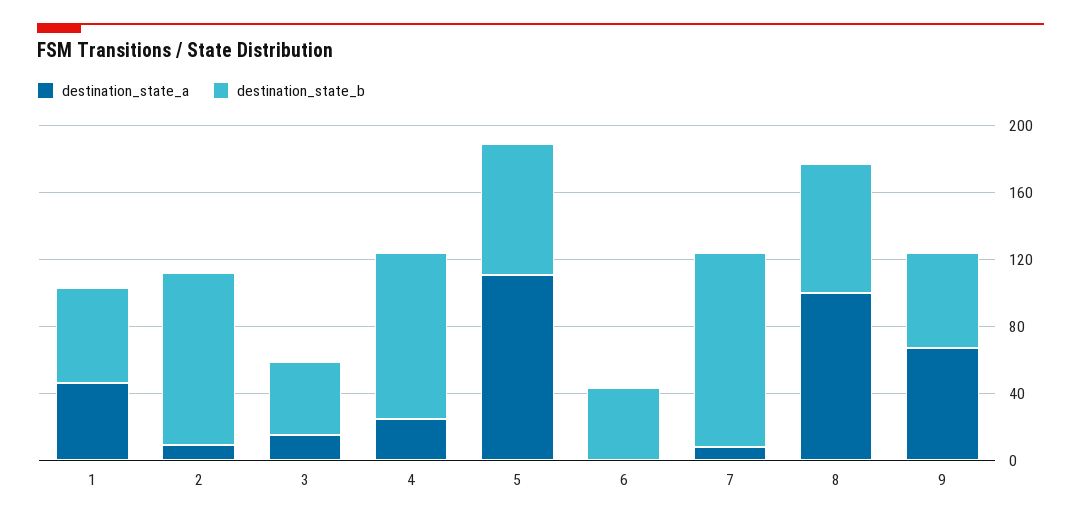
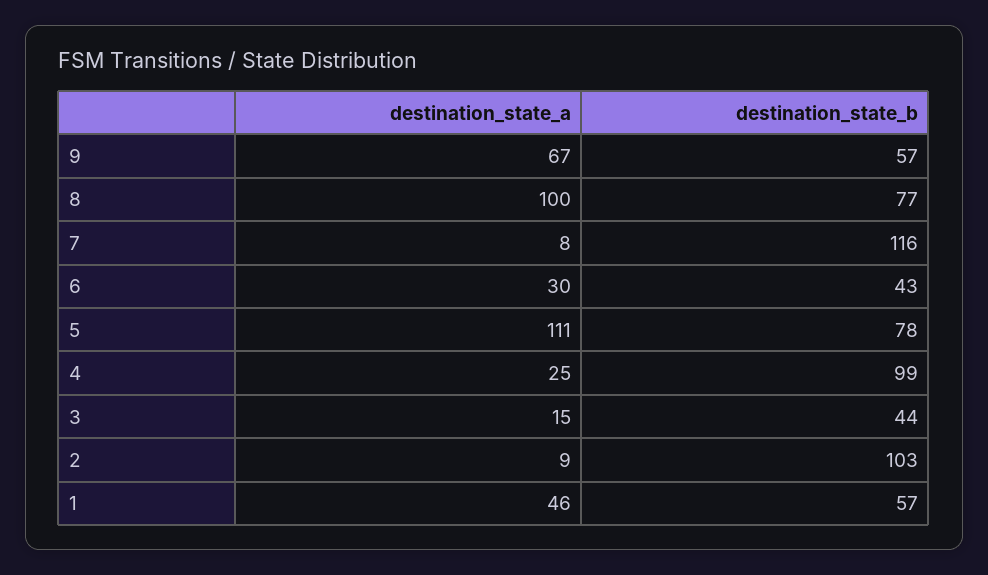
  {
    "destination_state_a": {
      "1": 46,
      "2": 9,
      "3": 15,
      "4": 25,
      "5": 111,
-     "6": 0,
+     "6": 30,
      "7": 8,
      "8": 100,
      "9": 67
    },
    "destination_state_b": {
      "1": 57,
      "2": 103,
      "3": 44,
      "4": 99,
      "5": 78,
      "6": 43,
      "7": 116,
      "8": 77,
      "9": 57
    }
  }

